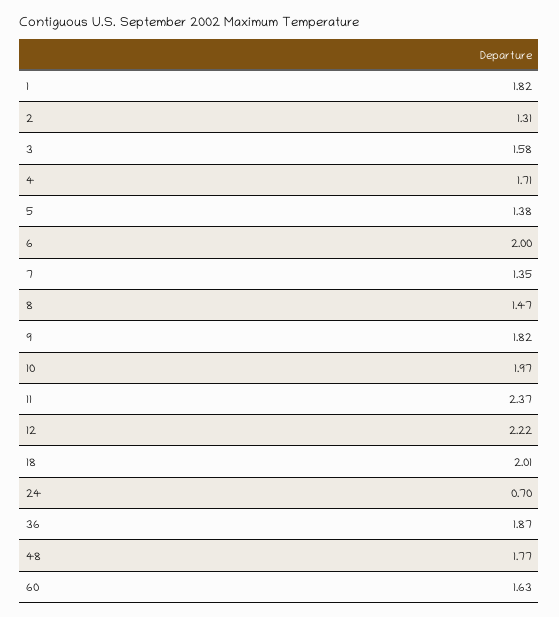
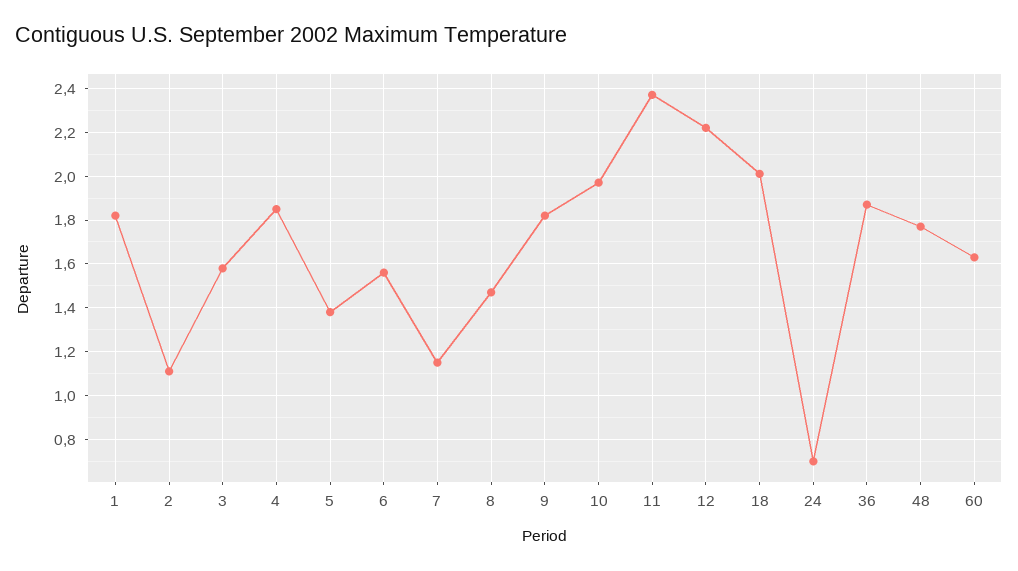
  {
    "1": 1.82,
-   "2": 1.31,
+   "2": 1.1,
    "3": 1.58,
-   "4": 1.71,
+   "4": 1.85,
    "5": 1.38,
-   "6": 2,
+   "6": 1.55,
-   "7": 1.35,
+   "7": 1.15,
    "8": 1.47,
    "9": 1.82,
    "10": 1.97,
    "11": 2.37,
    "12": 2.22,
    "18": 2.01,
    "24": 0.7,
    "36": 1.87,
    "48": 1.77,
    "60": 1.63
  }

